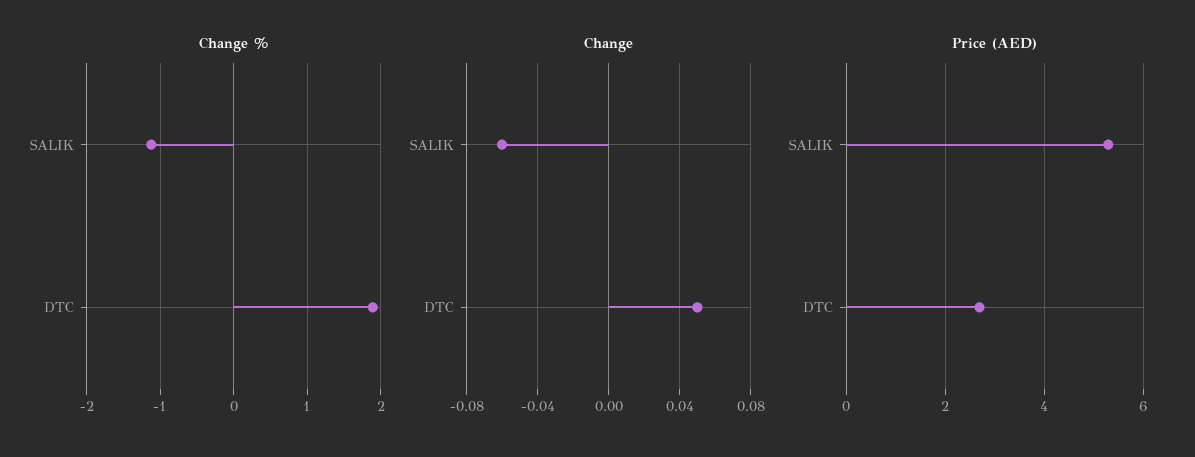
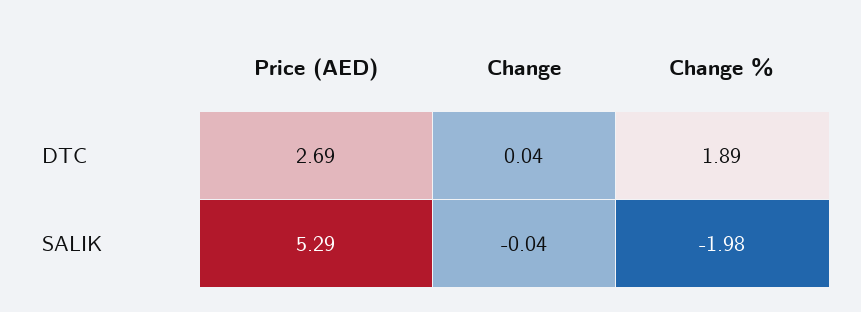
  {
    "Change %": {
-     "SALIK": -1.1,
+     "SALIK": -1.98,
      "DTC": 1.89
    },
    "Change": {
-     "SALIK": -0.06,
+     "SALIK": -0.04,
-     "DTC": 0.05
+     "DTC": 0.04
    },
    "Price (AED)": {
      "SALIK": 5.29,
      "DTC": 2.69
    }
  }

